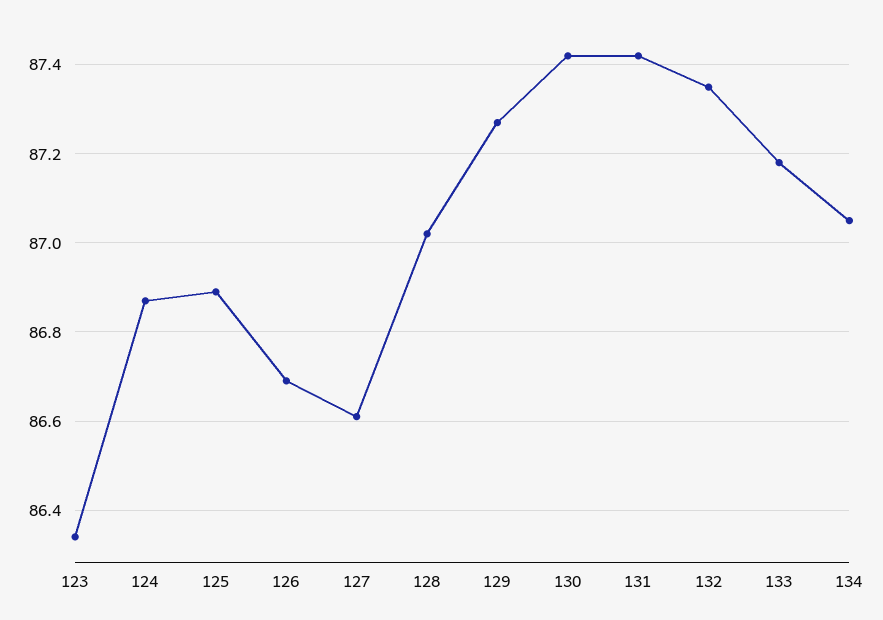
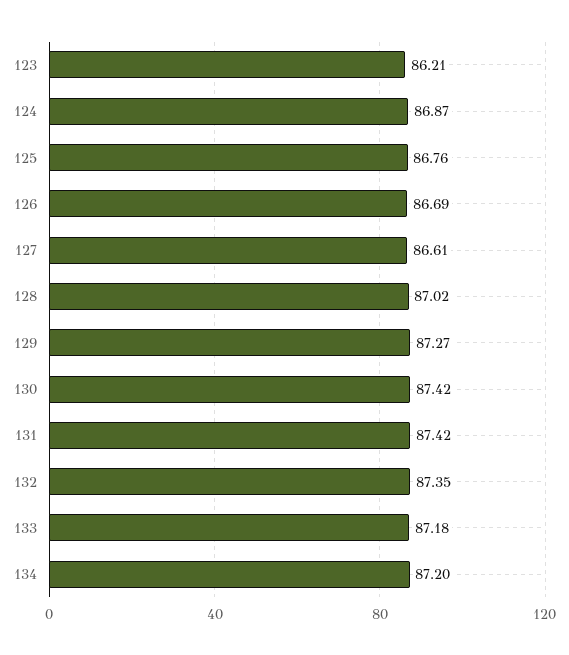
  {
-   "123": 86.35,
+   "123": 86.21,
    "124": 86.87,
-   "125": 86.9,
+   "125": 86.76,
    "126": 86.69,
    "127": 86.61,
    "128": 87.02,
    "129": 87.27,
    "130": 87.42,
    "131": 87.42,
    "132": 87.35,
    "133": 87.18,
-   "134": 87.05
+   "134": 87.2
  }

